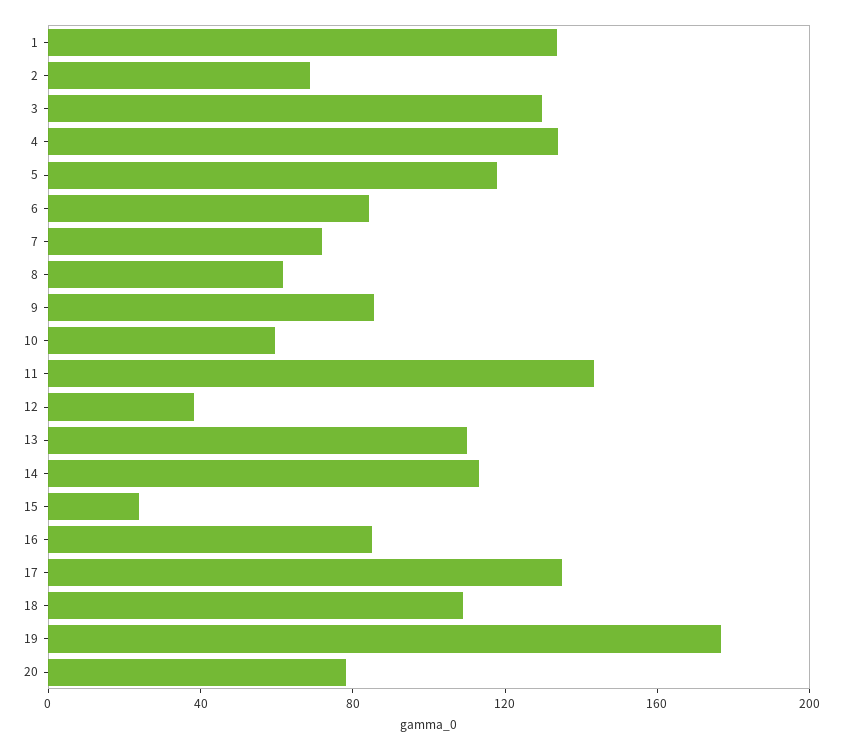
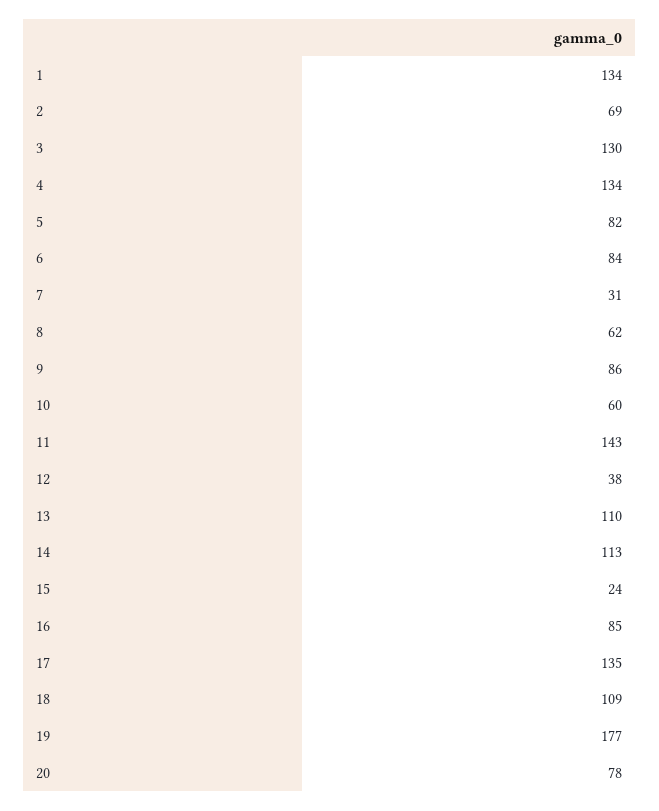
  {
    "1": 134,
    "2": 69,
    "3": 130,
    "4": 134,
-   "5": 120,
+   "5": 82,
    "6": 84,
-   "7": 70,
+   "7": 31,
    "8": 62,
    "9": 86,
    "10": 60,
    "11": 143,
    "12": 38,
    "13": 110,
    "14": 113,
    "15": 24,
    "16": 85,
    "17": 135,
    "18": 109,
    "19": 177,
    "20": 78
  }

